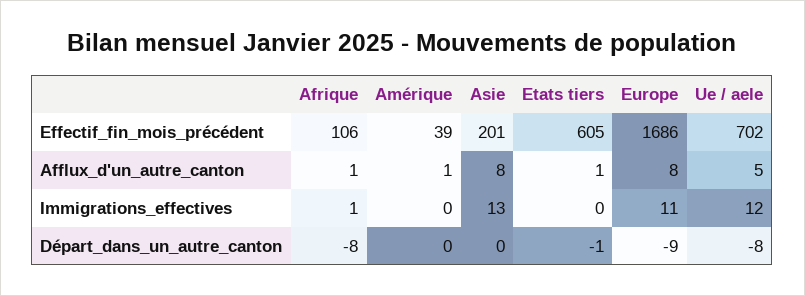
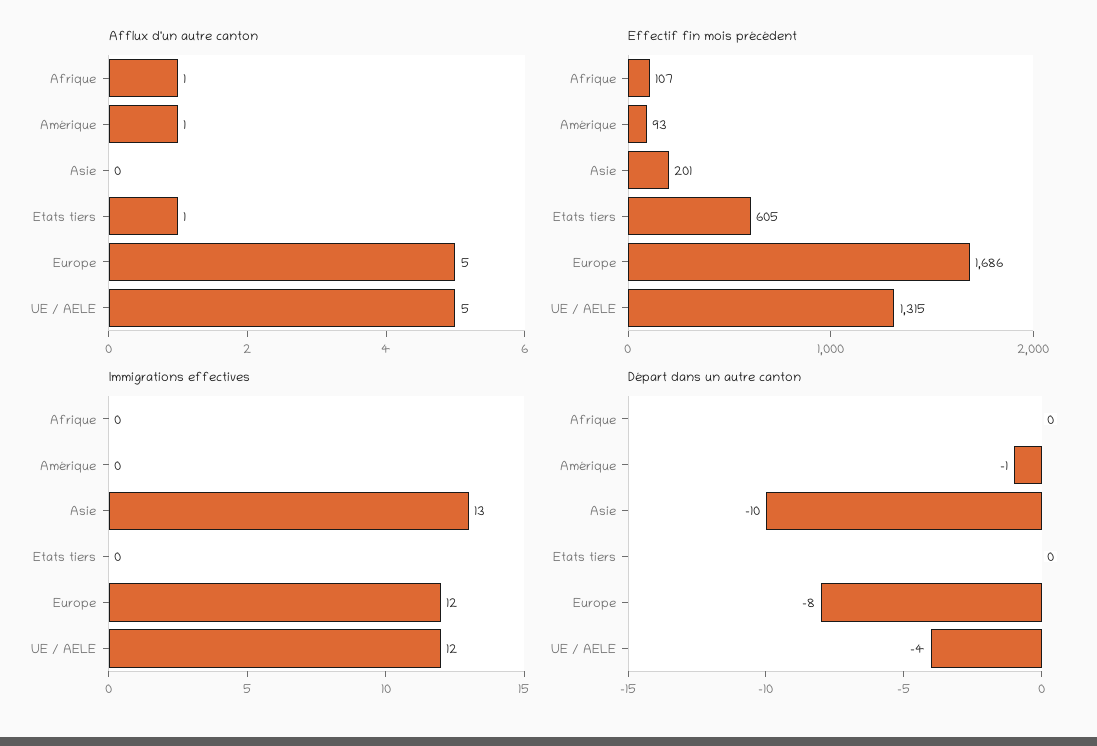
  {
    "Effectif_fin_mois_précédent": {
-     "Afrique": 106,
+     "Afrique": 107,
-     "Amérique": 39,
+     "Amérique": 93,
      "Asie": 201,
      "Etats tiers": 605,
      "Europe": 1686,
-     "Ue / aele": 702
+     "Ue / aele": 1315
    },
    "Afflux_d'un_autre_canton": {
      "Afrique": 1,
      "Amérique": 1,
-     "Asie": 8,
+     "Asie": 0,
      "Etats tiers": 1,
-     "Europe": 8,
+     "Europe": 5,
      "Ue / aele": 5
    },
    "Immigrations_effectives": {
-     "Afrique": 1,
+     "Afrique": 0,
      "Amérique": 0,
      "Asie": 13,
      "Etats tiers": 0,
-     "Europe": 11,
+     "Europe": 12,
      "Ue / aele": 12
    },
    "Départ_dans_un_autre_canton": {
-     "Afrique": -8,
+     "Afrique": 0,
-     "Amérique": 0,
+     "Amérique": -1,
-     "Asie": 0,
+     "Asie": -10,
-     "Etats tiers": -1,
+     "Etats tiers": 0,
-     "Europe": -9,
+     "Europe": -8,
-     "Ue / aele": -8
+     "Ue / aele": -4
    }
  }

